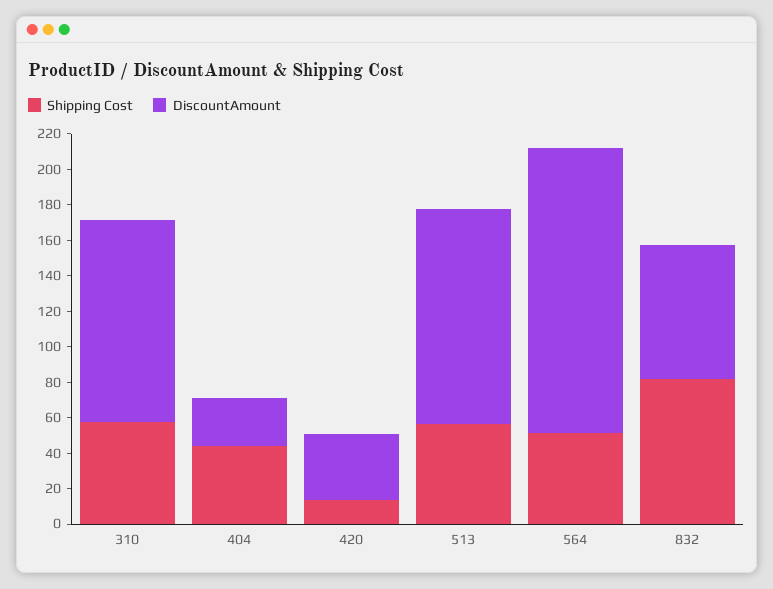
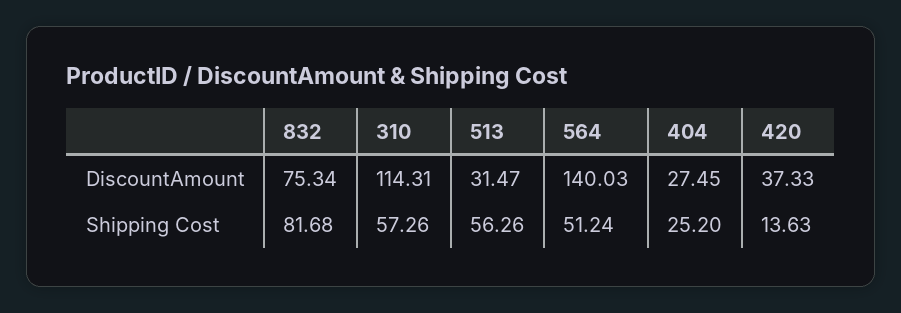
  {
    "Shipping Cost": {
      "310": 57.26,
-     "404": 45,
+     "404": 25.2,
      "420": 13.63,
      "513": 56.26,
      "564": 51.24,
      "832": 81.68
    },
    "DiscountAmount": {
      "310": 114.31,
      "404": 27.45,
      "420": 37.33,
-     "513": 120,
+     "513": 31.47,
-     "564": 160,
+     "564": 140.03,
      "832": 75.34
    }
  }

